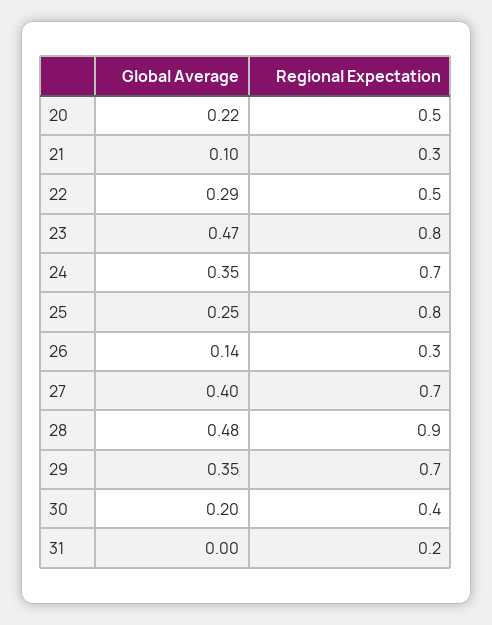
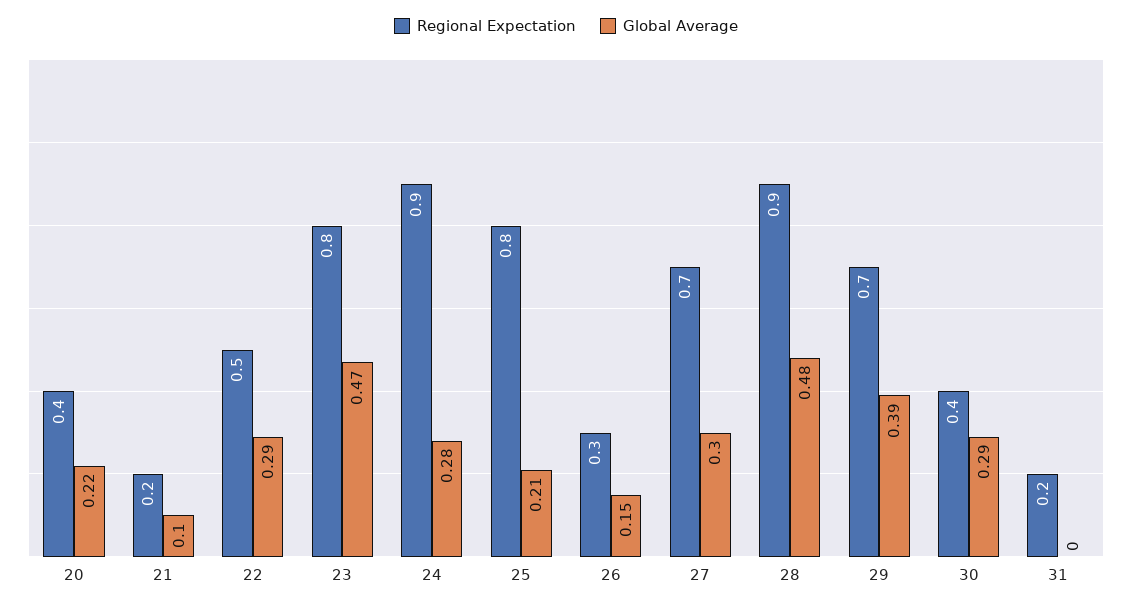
  {
    "Global Average": {
      "20": 0.22,
      "21": 0.1,
      "22": 0.29,
      "23": 0.47,
-     "24": 0.35,
+     "24": 0.28,
-     "25": 0.25,
+     "25": 0.21,
-     "26": 0.14,
+     "26": 0.15,
-     "27": 0.4,
+     "27": 0.3,
      "28": 0.48,
-     "29": 0.35,
+     "29": 0.39,
-     "30": 0.2,
+     "30": 0.29,
      "31": 0
    },
    "Regional Expectation": {
-     "20": 0.5,
+     "20": 0.4,
-     "21": 0.3,
+     "21": 0.2,
      "22": 0.5,
      "23": 0.8,
-     "24": 0.7,
+     "24": 0.9,
      "25": 0.8,
      "26": 0.3,
      "27": 0.7,
      "28": 0.9,
      "29": 0.7,
      "30": 0.4,
      "31": 0.2
    }
  }

